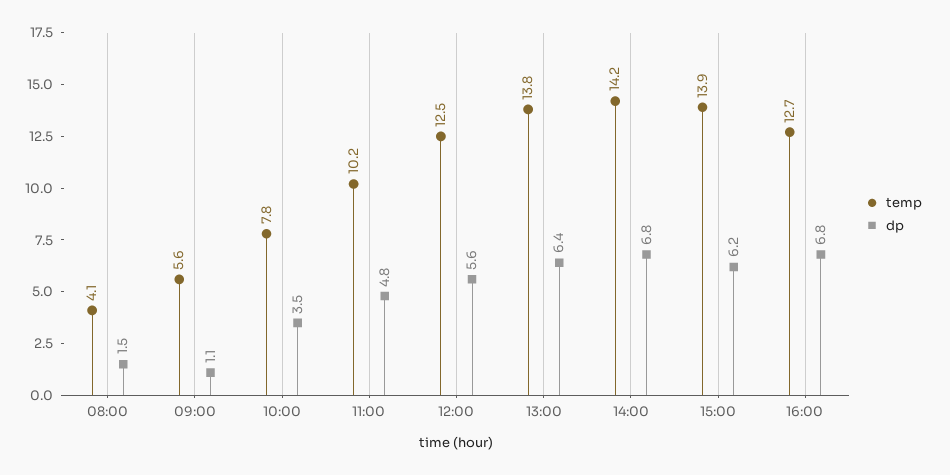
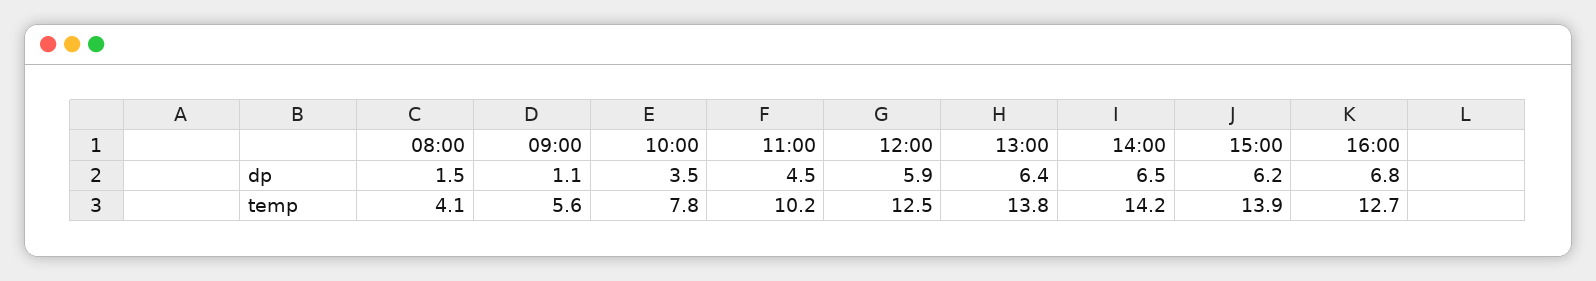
  {
    "temp": {
      "08:00": 4.1,
      "09:00": 5.6,
      "10:00": 7.8,
      "11:00": 10.2,
      "12:00": 12.5,
      "13:00": 13.8,
      "14:00": 14.2,
      "15:00": 13.9,
      "16:00": 12.7
    },
    "dp": {
      "08:00": 1.5,
      "09:00": 1.1,
      "10:00": 3.5,
-     "11:00": 4.8,
+     "11:00": 4.5,
-     "12:00": 5.6,
+     "12:00": 5.9,
      "13:00": 6.4,
-     "14:00": 6.8,
+     "14:00": 6.5,
      "15:00": 6.2,
      "16:00": 6.8
    }
  }

